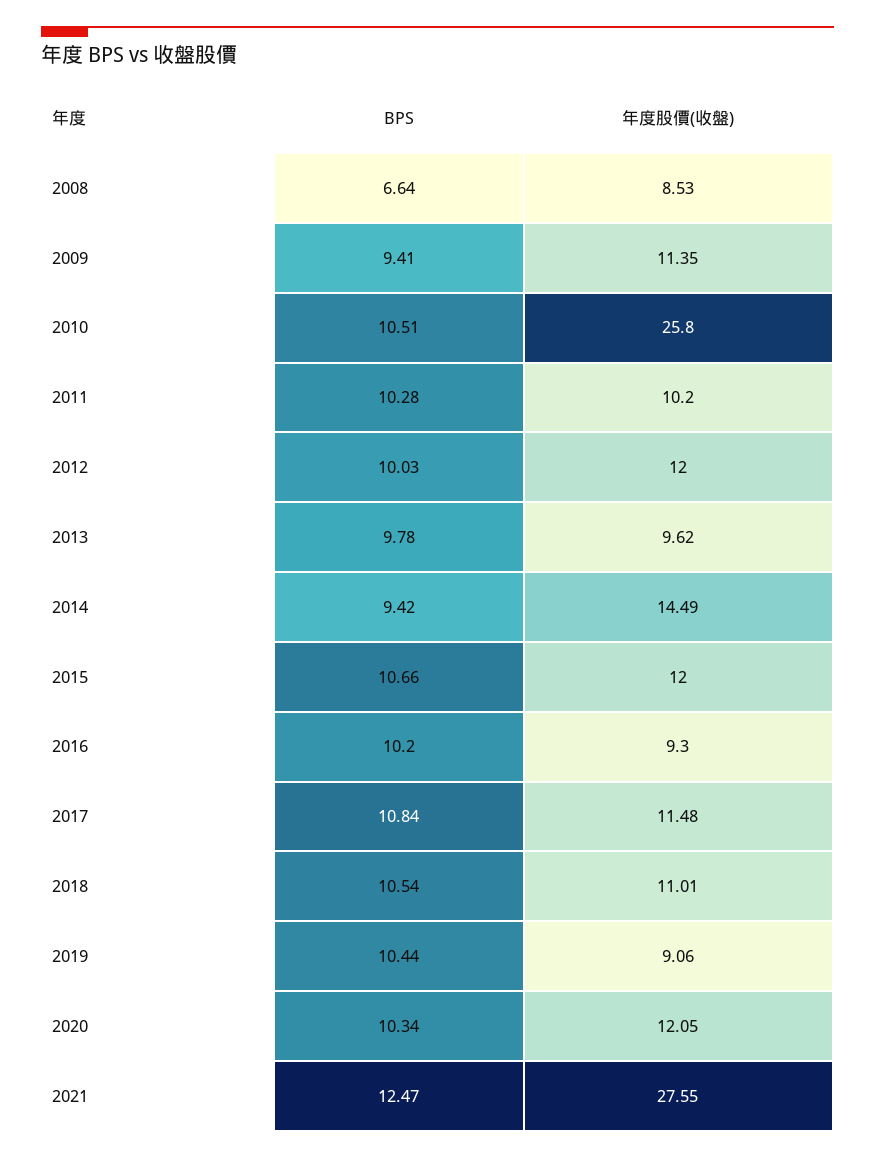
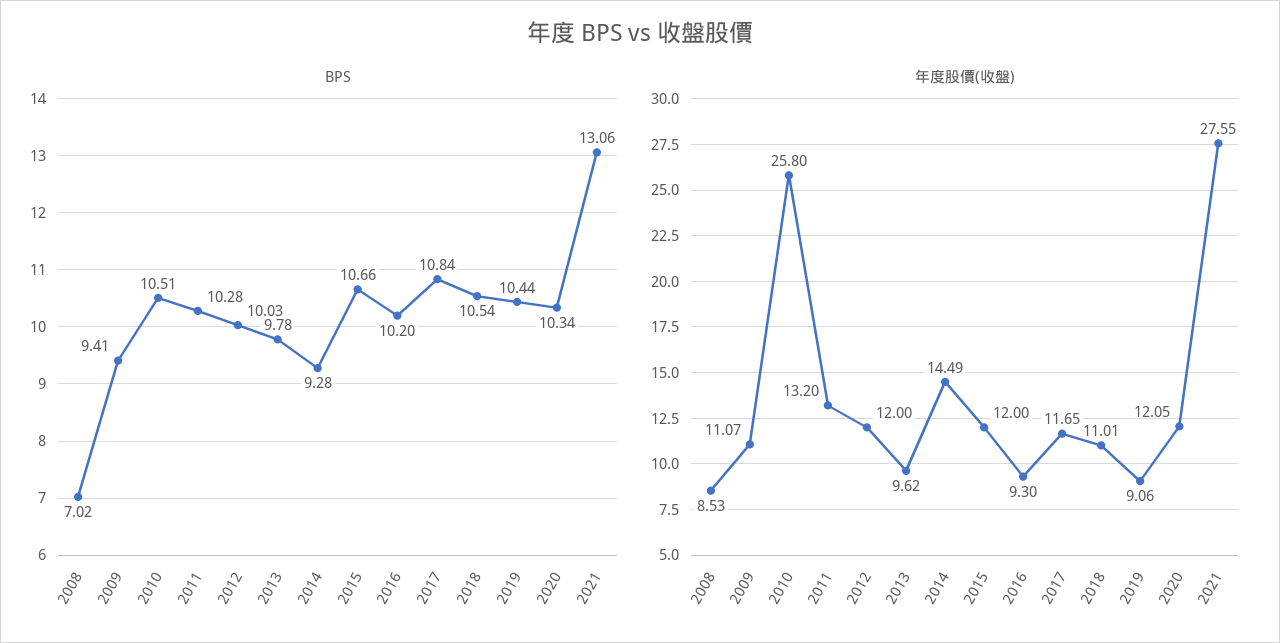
  {
    "BPS": {
-     "2008": 6.64,
+     "2008": 7.02,
      "2009": 9.41,
      "2010": 10.51,
      "2011": 10.28,
      "2012": 10.03,
      "2013": 9.78,
-     "2014": 9.42,
+     "2014": 9.28,
      "2015": 10.66,
      "2016": 10.2,
      "2017": 10.84,
      "2018": 10.54,
      "2019": 10.44,
      "2020": 10.34,
-     "2021": 12.47
+     "2021": 13.06
    },
    "年度股價(收盤)": {
      "2008": 8.53,
-     "2009": 11.35,
+     "2009": 11.07,
      "2010": 25.8,
-     "2011": 10.2,
+     "2011": 13.2,
      "2012": 12,
      "2013": 9.62,
      "2014": 14.49,
      "2015": 12,
      "2016": 9.3,
-     "2017": 11.48,
+     "2017": 11.65,
      "2018": 11.01,
      "2019": 9.06,
      "2020": 12.05,
      "2021": 27.55
    }
  }

